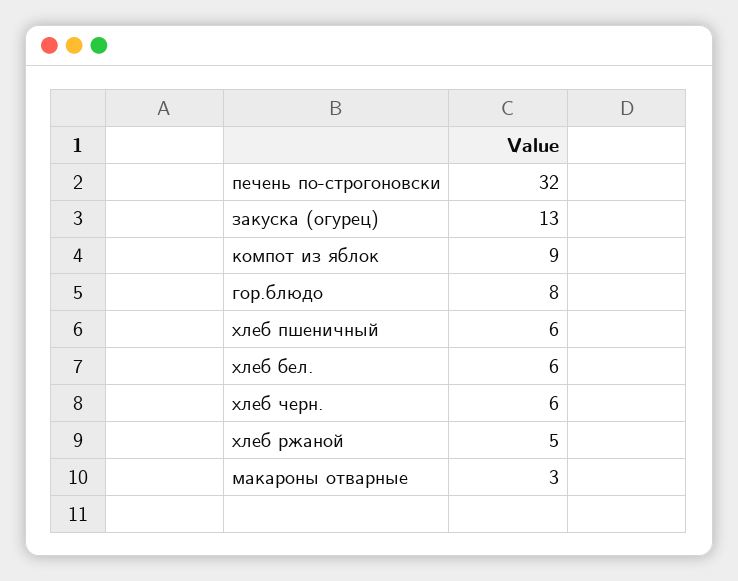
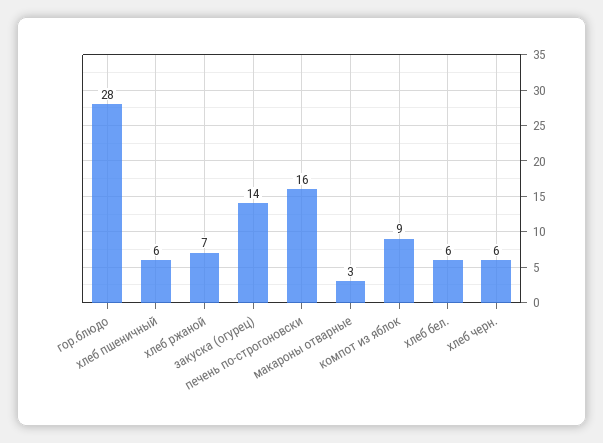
  {
-   "печень по-строгоновски": 32,
+   "печень по-строгоновски": 16,
-   "закуска (огурец)": 13,
+   "закуска (огурец)": 14,
    "компот из яблок": 9,
-   "гор.блюдо": 8,
+   "гор.блюдо": 28,
    "хлеб пшеничный": 6,
    "хлеб бел.": 6,
    "хлеб черн.": 6,
-   "хлеб ржаной": 5,
+   "хлеб ржаной": 7,
    "макароны отварные": 3
  }

